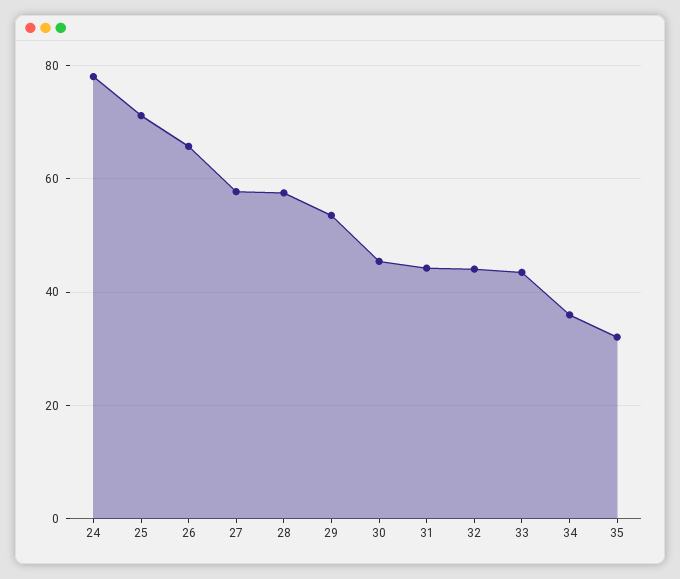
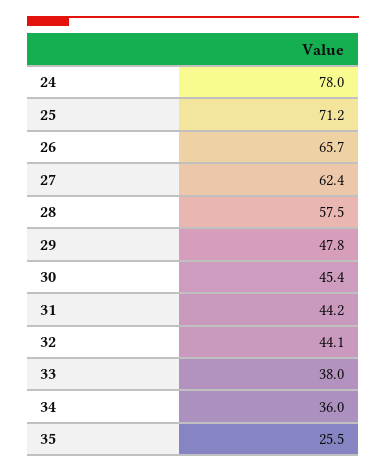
  {
    "24": 78,
    "25": 71.2,
    "26": 65.7,
-   "27": 58,
+   "27": 62.4,
    "28": 57.5,
-   "29": 54,
+   "29": 47.8,
    "30": 45.4,
    "31": 44.2,
    "32": 44.1,
-   "33": 44,
+   "33": 38,
    "34": 36,
-   "35": 32
+   "35": 25.5
  }

